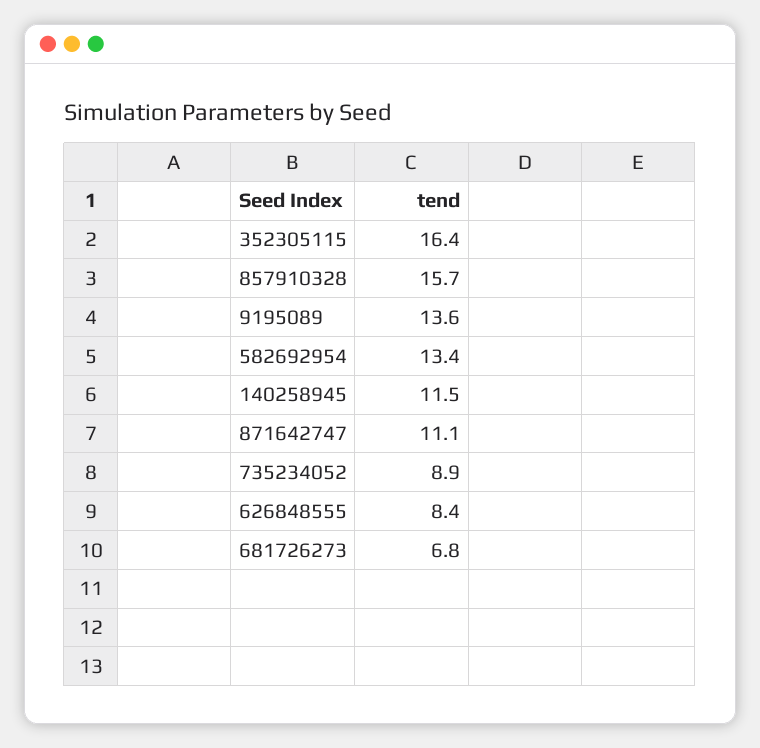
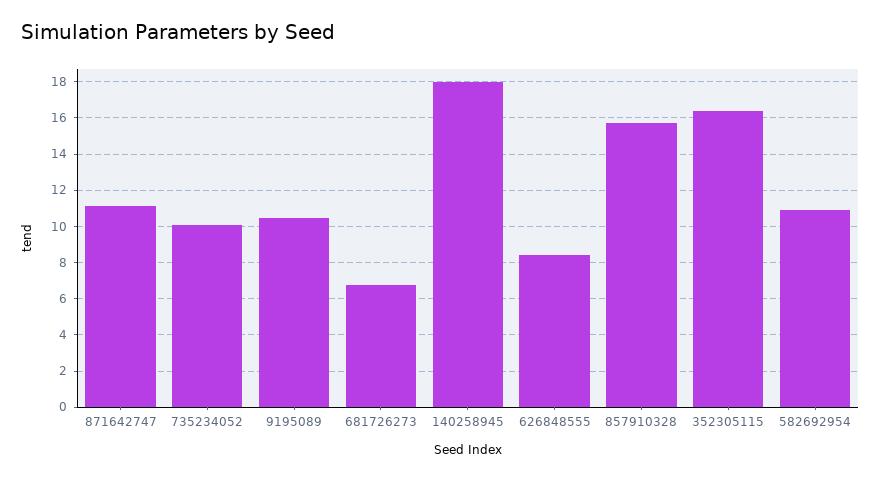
  {
    "352305115": 16.4,
    "857910328": 15.7,
-   "9195089": 13.6,
+   "9195089": 10.5,
-   "582692954": 13.4,
+   "582692954": 11,
-   "140258945": 11.5,
+   "140258945": 18,
    "871642747": 11.1,
-   "735234052": 8.9,
+   "735234052": 10,
    "626848555": 8.4,
    "681726273": 6.8
  }

